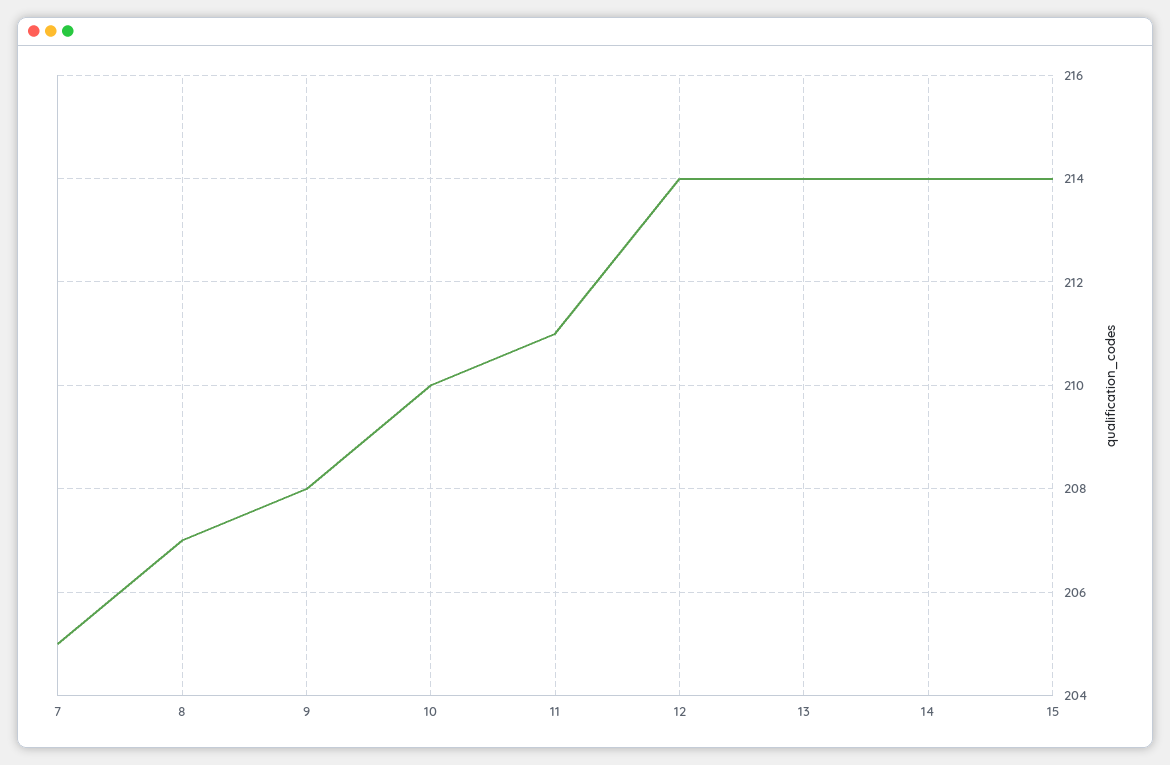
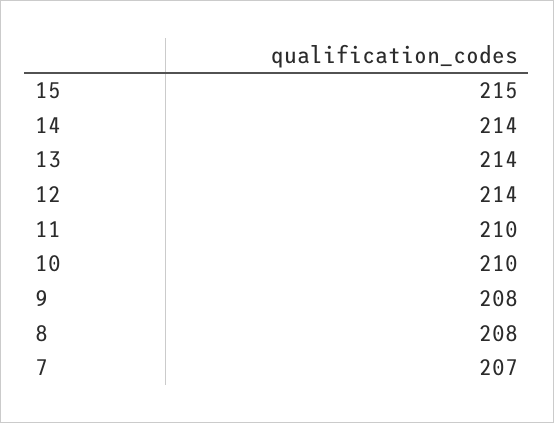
  {
-   "7": 205,
+   "7": 207,
-   "8": 207,
+   "8": 208,
    "9": 208,
    "10": 210,
-   "11": 211,
+   "11": 210,
    "12": 214,
    "13": 214,
    "14": 214,
-   "15": 214
+   "15": 215
  }

